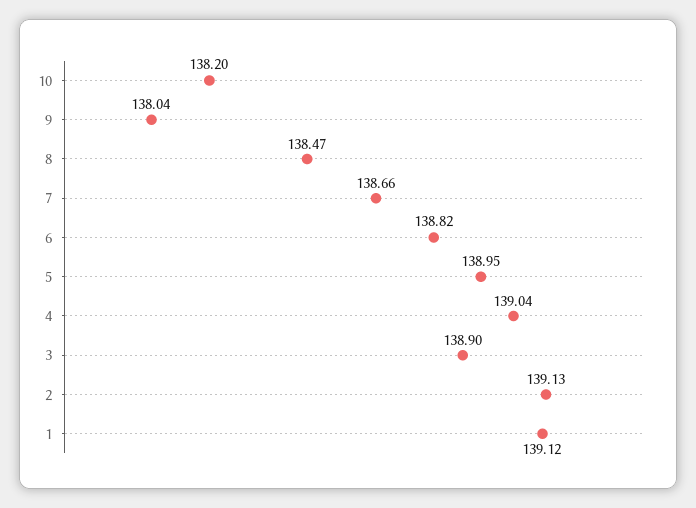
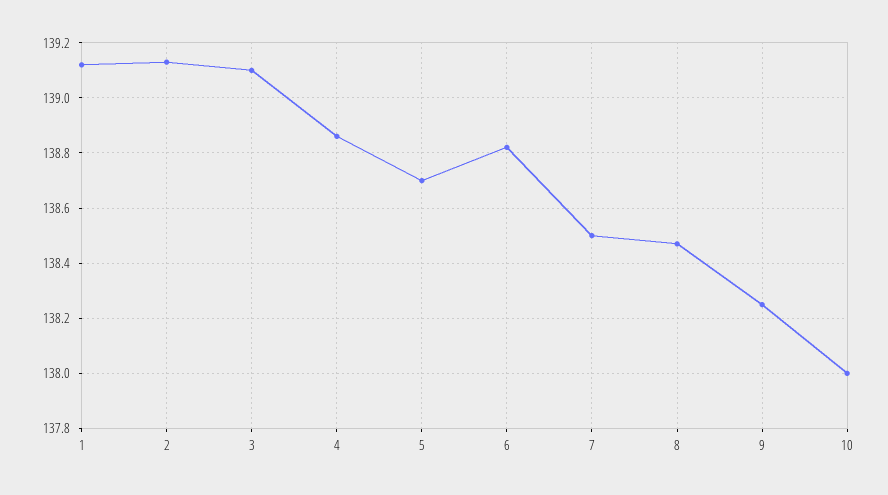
  {
-   "10": 138.2,
+   "10": 138,
-   "9": 138.04,
+   "9": 138.25,
    "8": 138.47,
-   "7": 138.66,
+   "7": 138.5,
    "6": 138.82,
-   "5": 138.95,
+   "5": 138.7,
-   "4": 139.04,
+   "4": 138.85,
-   "3": 138.9,
+   "3": 139.1,
    "2": 139.13,
    "1": 139.12
  }

